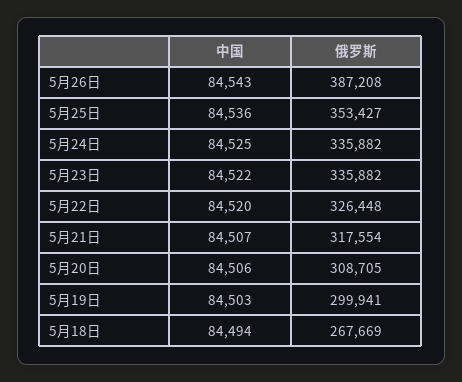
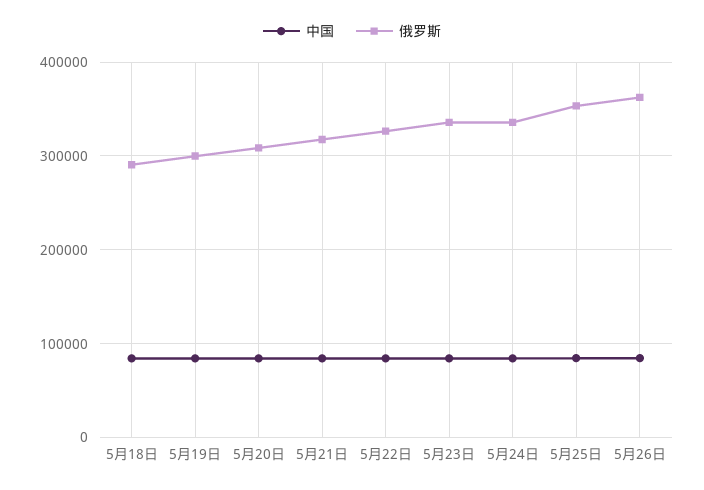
  {
    "中国": {
      "5月26日": 84543,
      "5月25日": 84536,
      "5月24日": 84525,
      "5月23日": 84522,
      "5月22日": 84520,
      "5月21日": 84507,
      "5月20日": 84506,
      "5月19日": 84503,
      "5月18日": 84494
    },
    "俄罗斯": {
-     "5月26日": 387208,
+     "5月26日": 360000,
      "5月25日": 353427,
      "5月24日": 335882,
      "5月23日": 335882,
      "5月22日": 326448,
      "5月21日": 317554,
      "5月20日": 308705,
      "5月19日": 299941,
-     "5月18日": 267669
+     "5月18日": 290000
    }
  }

